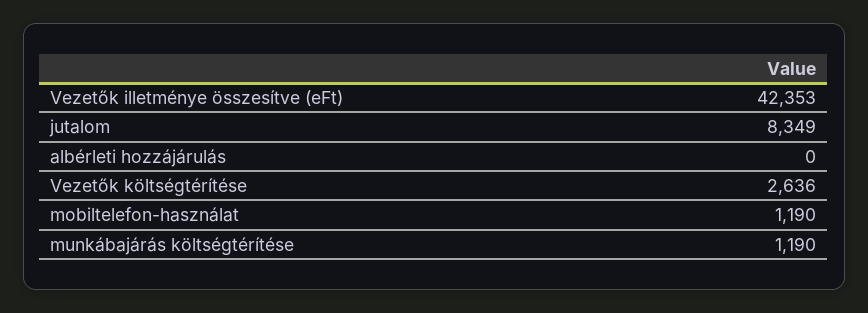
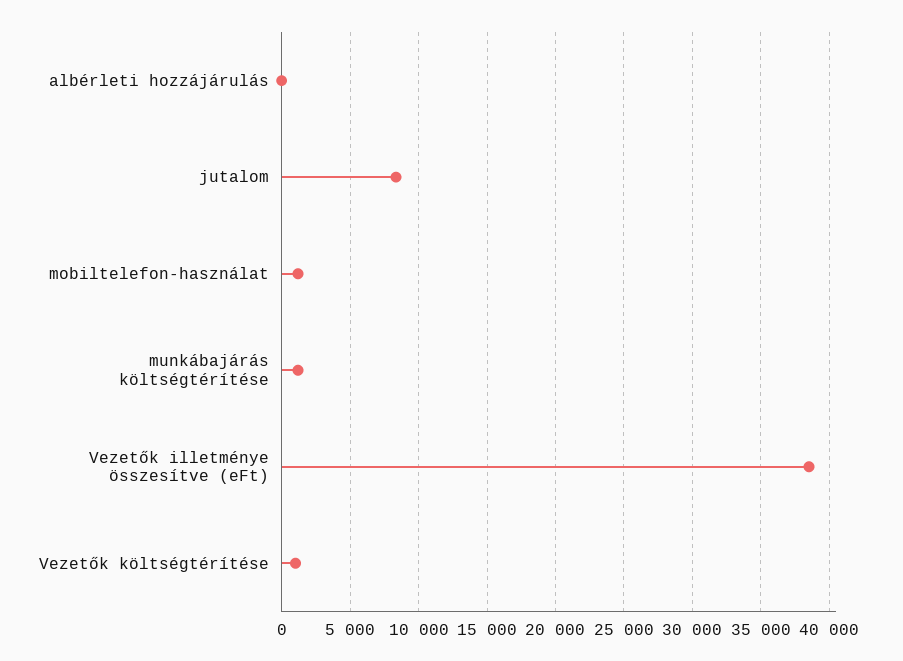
  {
-   "Vezetők illetménye összesítve (eFt)": 42353,
+   "Vezetők illetménye összesítve (eFt)": 38500,
    "jutalom": 8349,
    "albérleti hozzájárulás": 0,
-   "Vezetők költségtérítése": 2636,
+   "Vezetők költségtérítése": 1000,
    "mobiltelefon-használat": 1190,
    "munkábajárás költségtérítése": 1190
  }

